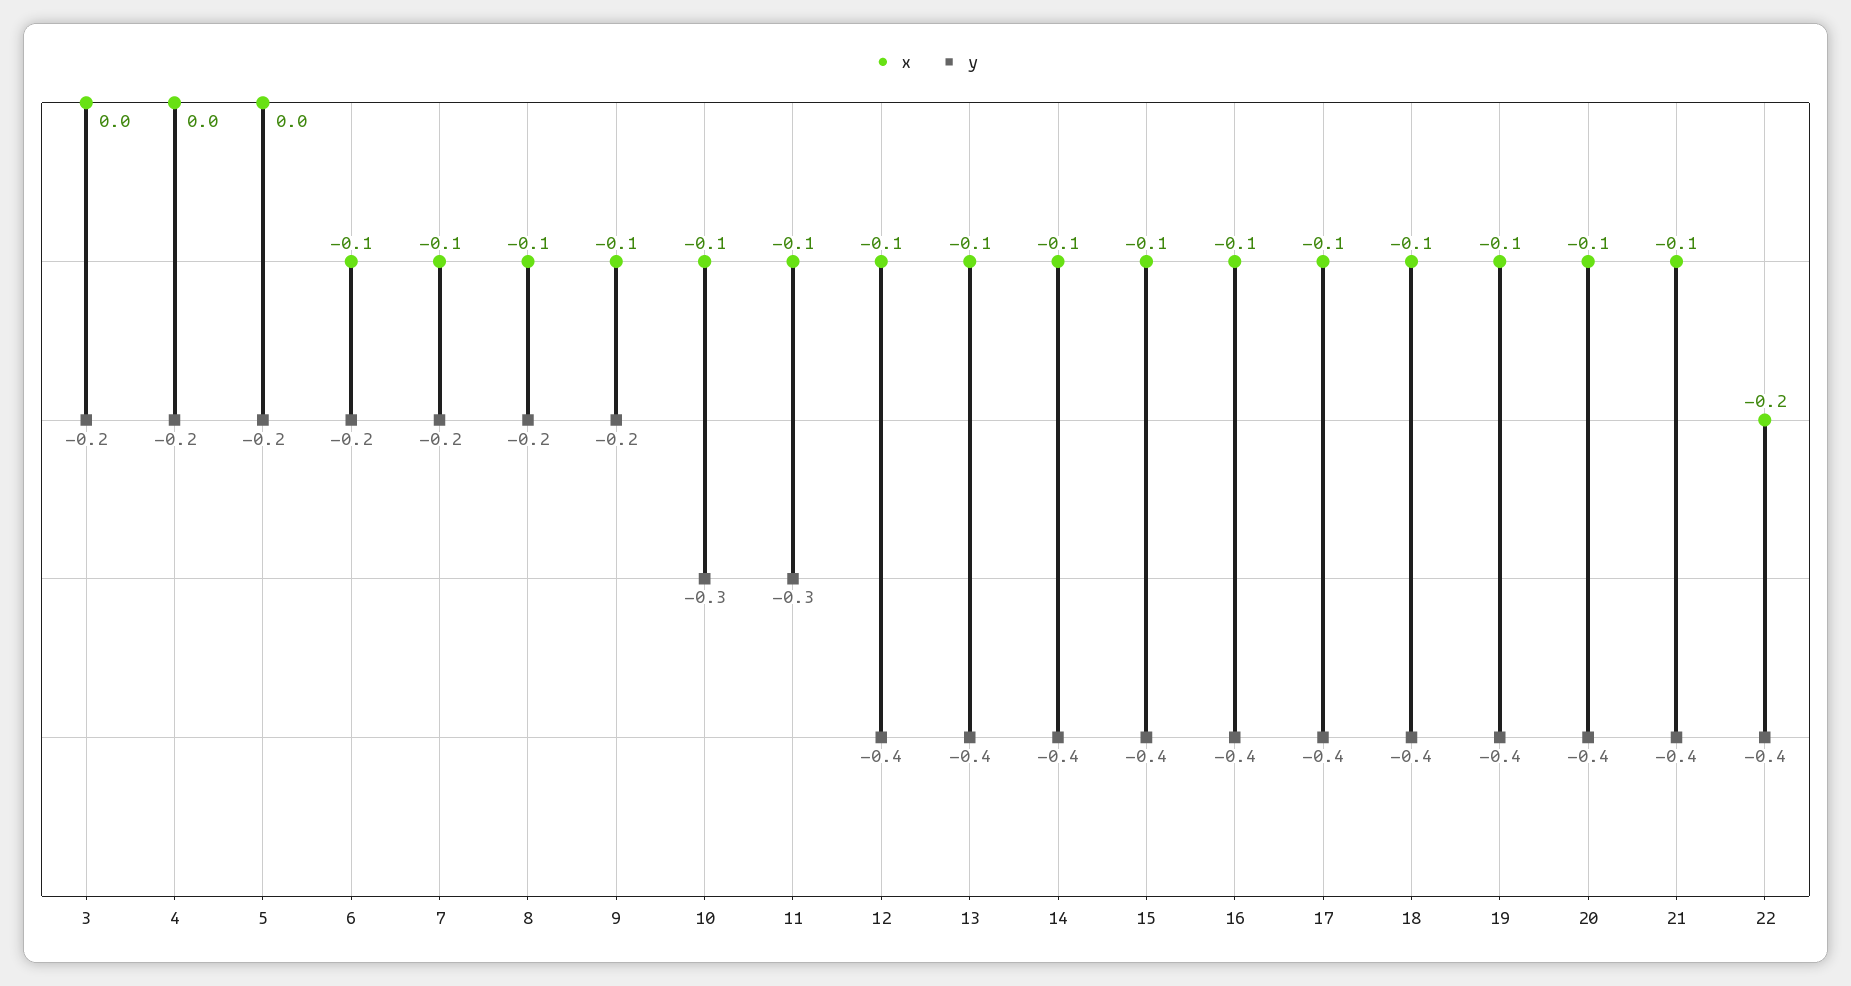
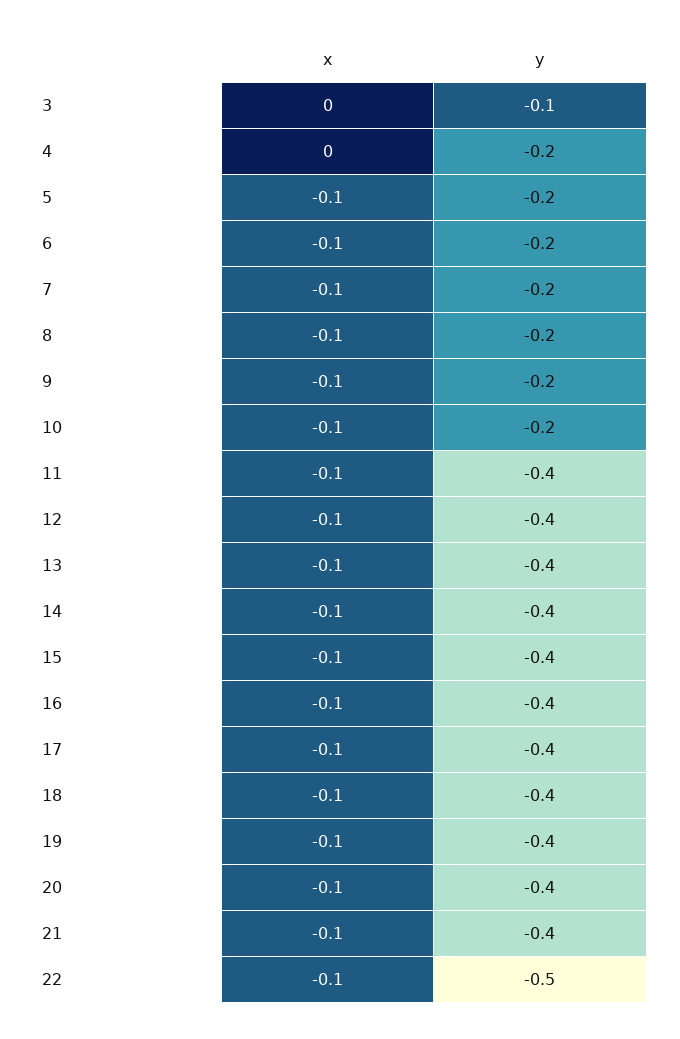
  {
    "x": {
      "3": 0,
      "4": 0,
-     "5": 0,
+     "5": -0.1,
      "6": -0.1,
      "7": -0.1,
      "8": -0.1,
      "9": -0.1,
      "10": -0.1,
      "11": -0.1,
      "12": -0.1,
      "13": -0.1,
      "14": -0.1,
      "15": -0.1,
      "16": -0.1,
      "17": -0.1,
      "18": -0.1,
      "19": -0.1,
      "20": -0.1,
      "21": -0.1,
-     "22": -0.2
+     "22": -0.1
    },
    "y": {
-     "3": -0.2,
+     "3": -0.1,
      "4": -0.2,
      "5": -0.2,
      "6": -0.2,
      "7": -0.2,
      "8": -0.2,
      "9": -0.2,
-     "10": -0.3,
+     "10": -0.2,
-     "11": -0.3,
+     "11": -0.4,
      "12": -0.4,
      "13": -0.4,
      "14": -0.4,
      "15": -0.4,
      "16": -0.4,
      "17": -0.4,
      "18": -0.4,
      "19": -0.4,
      "20": -0.4,
      "21": -0.4,
-     "22": -0.4
+     "22": -0.5
    }
  }

